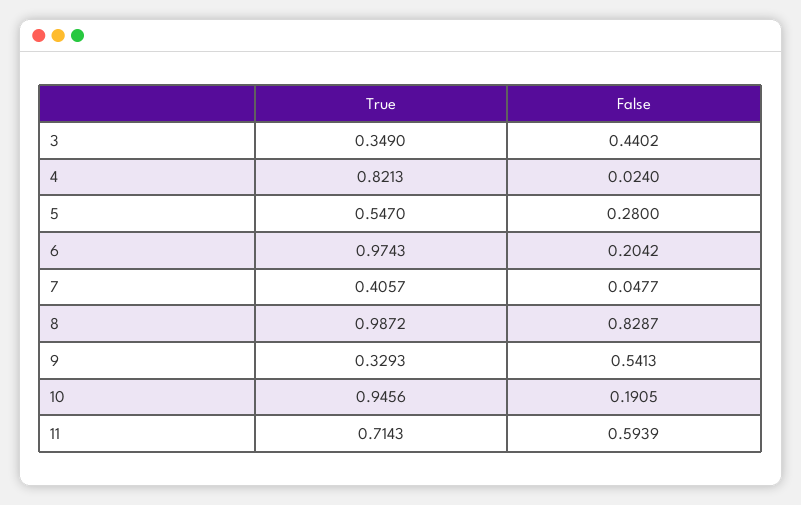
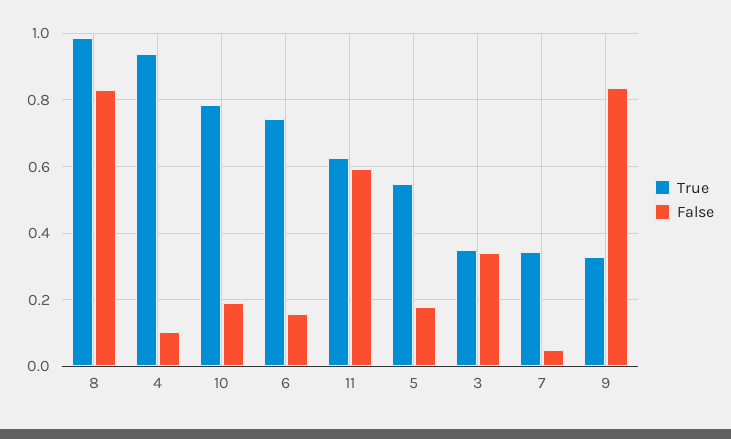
  {
    "True": {
      "3": 0.349,
-     "4": 0.8213,
+     "4": 0.94,
      "5": 0.547,
-     "6": 0.9743,
+     "6": 0.74,
-     "7": 0.4057,
+     "7": 0.34,
      "8": 0.9872,
      "9": 0.3293,
-     "10": 0.9456,
+     "10": 0.78,
-     "11": 0.7143
+     "11": 0.62
    },
    "False": {
-     "3": 0.4402,
+     "3": 0.34,
-     "4": 0.024,
+     "4": 0.1,
-     "5": 0.28,
+     "5": 0.18,
-     "6": 0.2042,
+     "6": 0.16,
      "7": 0.0477,
      "8": 0.8287,
-     "9": 0.5413,
+     "9": 0.84,
      "10": 0.1905,
      "11": 0.5939
    }
  }

